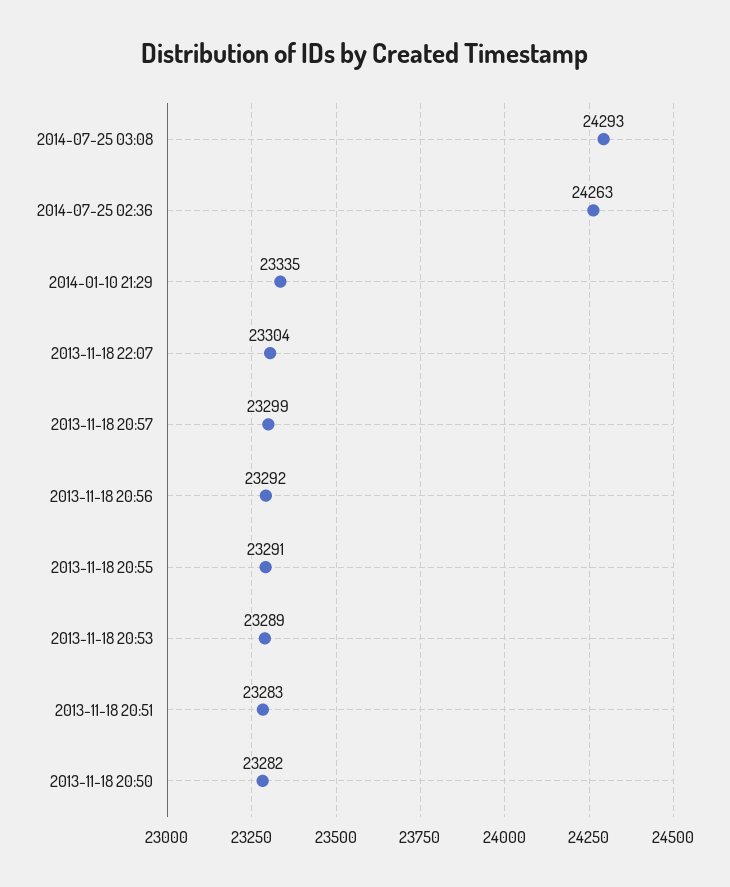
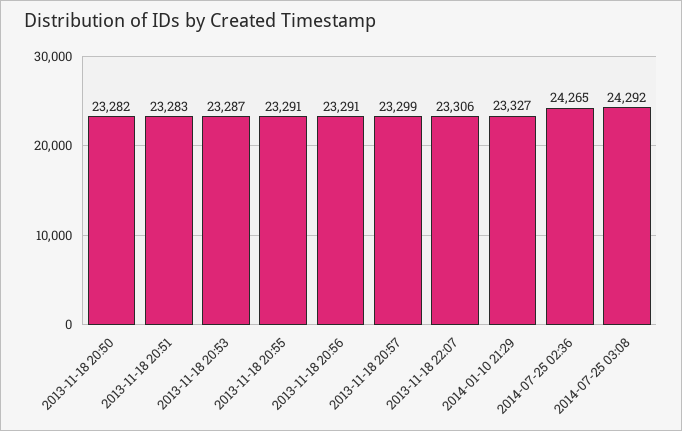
  {
-   "2014-07-25 03:08": 24293,
+   "2014-07-25 03:08": 24292,
-   "2014-07-25 02:36": 24263,
+   "2014-07-25 02:36": 24265,
-   "2014-01-10 21:29": 23335,
+   "2014-01-10 21:29": 23327,
-   "2013-11-18 22:07": 23304,
+   "2013-11-18 22:07": 23306,
    "2013-11-18 20:57": 23299,
-   "2013-11-18 20:56": 23292,
+   "2013-11-18 20:56": 23291,
    "2013-11-18 20:55": 23291,
-   "2013-11-18 20:53": 23289,
+   "2013-11-18 20:53": 23287,
    "2013-11-18 20:51": 23283,
    "2013-11-18 20:50": 23282
  }

